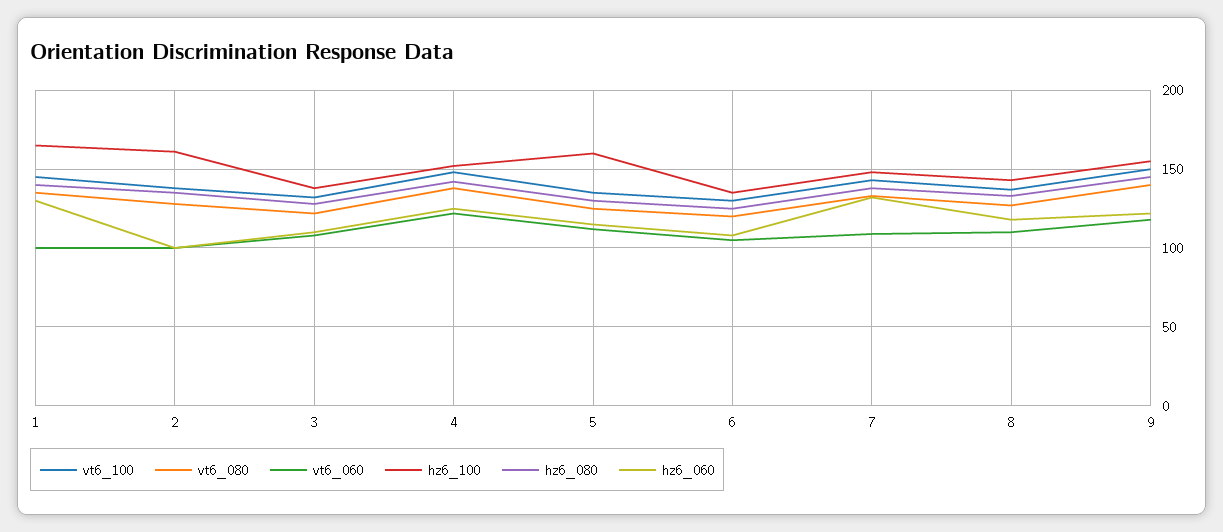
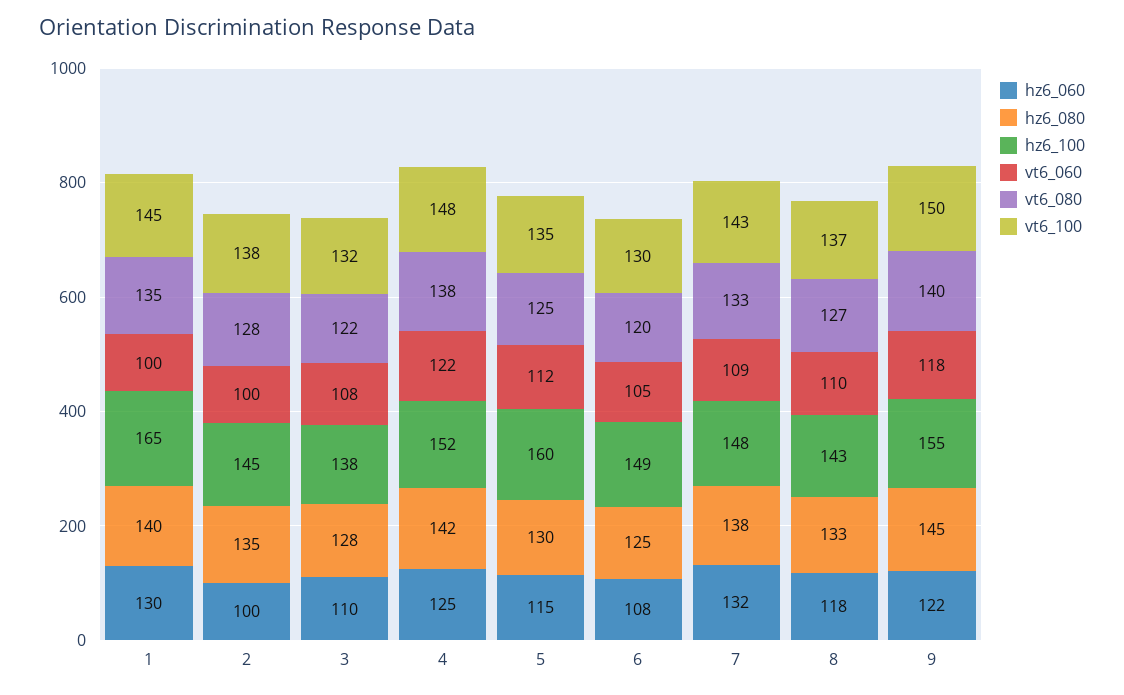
  {
    "vt6_100": {
      "1": 145,
      "2": 138,
      "3": 132,
      "4": 148,
      "5": 135,
      "6": 130,
      "7": 143,
      "8": 137,
      "9": 150
    },
    "vt6_080": {
      "1": 135,
      "2": 128,
      "3": 122,
      "4": 138,
      "5": 125,
      "6": 120,
      "7": 133,
      "8": 127,
      "9": 140
    },
    "vt6_060": {
      "1": 100,
      "2": 100,
      "3": 108,
      "4": 122,
      "5": 112,
      "6": 105,
      "7": 109,
      "8": 110,
      "9": 118
    },
    "hz6_100": {
      "1": 165,
-     "2": 160,
+     "2": 145,
      "3": 138,
      "4": 152,
      "5": 160,
-     "6": 135,
+     "6": 149,
      "7": 148,
      "8": 143,
      "9": 155
    },
    "hz6_080": {
      "1": 140,
      "2": 135,
      "3": 128,
      "4": 142,
      "5": 130,
      "6": 125,
      "7": 138,
      "8": 133,
      "9": 145
    },
    "hz6_060": {
      "1": 130,
      "2": 100,
      "3": 110,
      "4": 125,
      "5": 115,
      "6": 108,
      "7": 132,
      "8": 118,
      "9": 122
    }
  }

